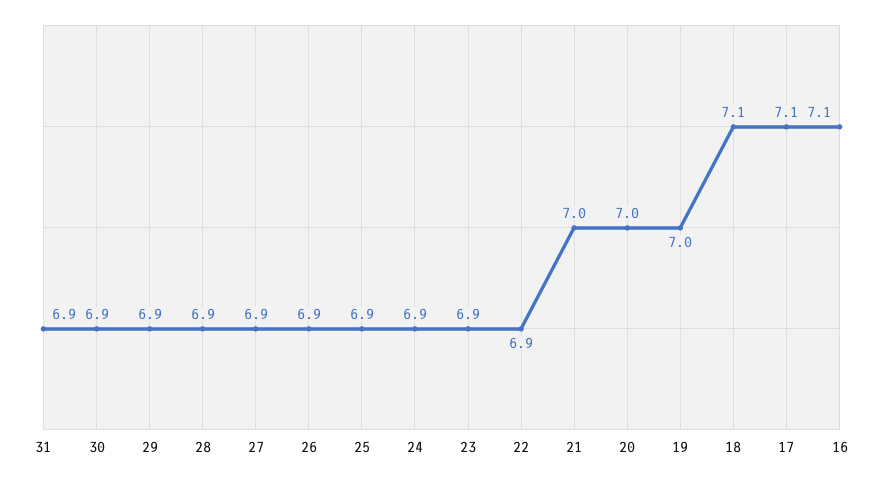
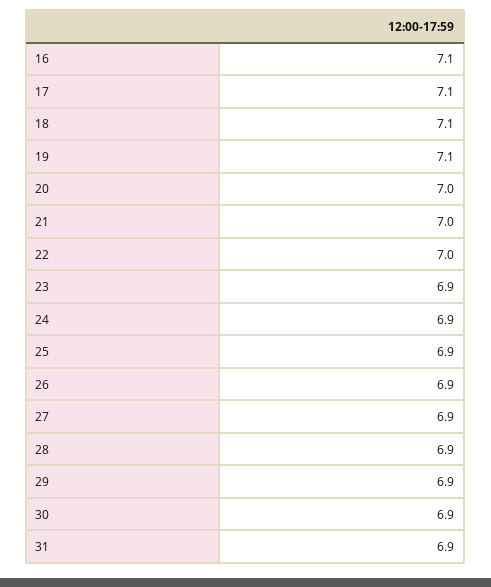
  {
    "31": 6.9,
    "30": 6.9,
    "29": 6.9,
    "28": 6.9,
    "27": 6.9,
    "26": 6.9,
    "25": 6.9,
    "24": 6.9,
    "23": 6.9,
-   "22": 6.9,
+   "22": 7,
    "21": 7,
    "20": 7,
-   "19": 7,
+   "19": 7.1,
    "18": 7.1,
    "17": 7.1,
    "16": 7.1
  }

